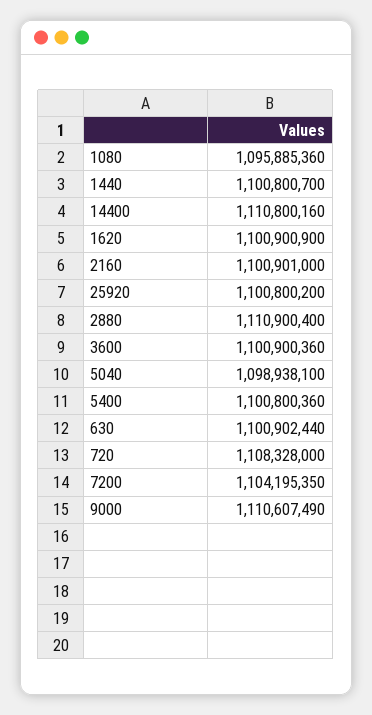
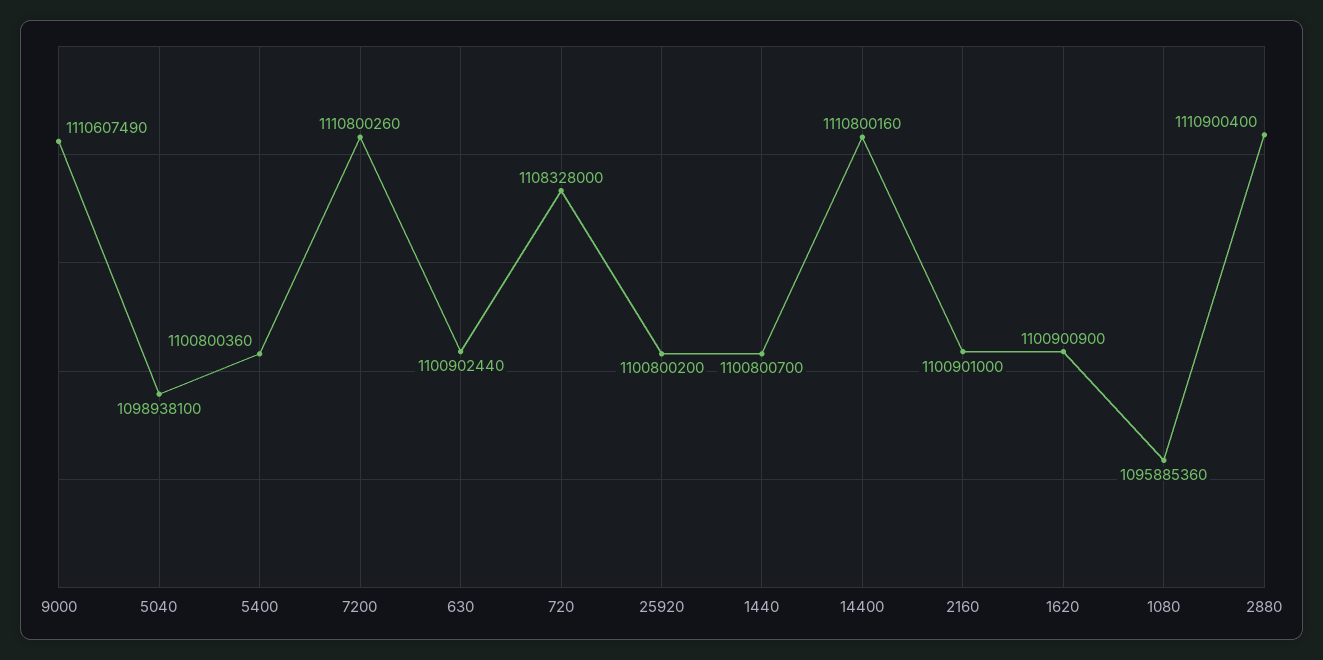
  {
    "1080": 1095885360,
    "1440": 1100800700,
    "14400": 1110800160,
    "1620": 1100900900,
    "2160": 1100901000,
    "25920": 1100800200,
    "2880": 1110900400,
-   "3600": 1100900360,
    "5040": 1098938100,
    "5400": 1100800360,
    "630": 1100902440,
    "720": 1108328000,
-   "7200": 1104195350,
+   "7200": 1110800260,
    "9000": 1110607490
  }

